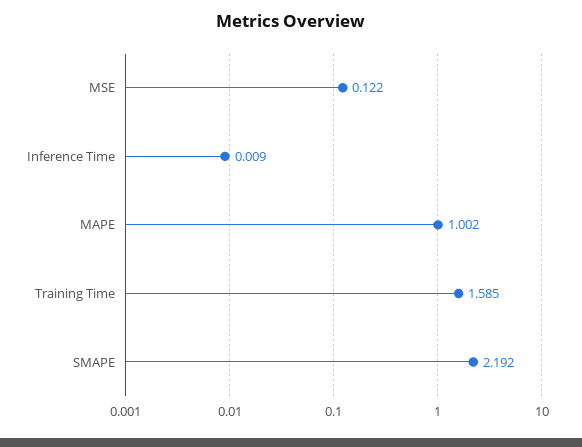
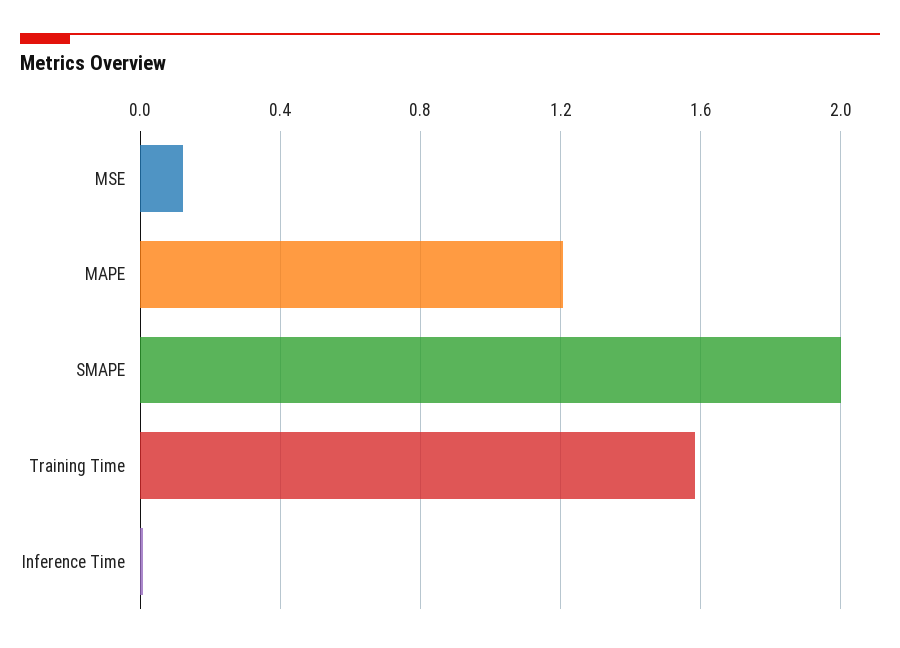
  {
    "MSE": 0.122,
    "Inference Time": 0.009,
-   "MAPE": 1.002,
+   "MAPE": 1.2,
    "Training Time": 1.585,
-   "SMAPE": 2.192
+   "SMAPE": 2
  }

